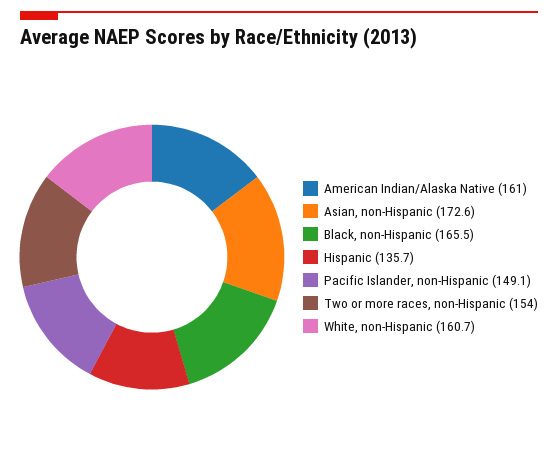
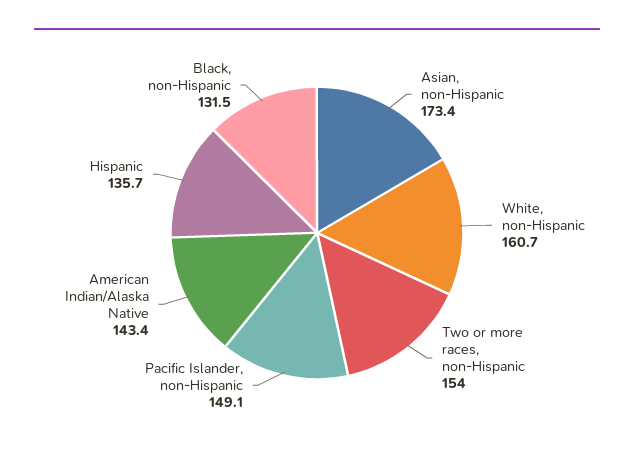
  {
-   "American Indian/Alaska Native": 161,
+   "American Indian/Alaska Native": 143.4,
-   "Asian, non-Hispanic": 172.6,
+   "Asian, non-Hispanic": 173.4,
-   "Black, non-Hispanic": 165.5,
+   "Black, non-Hispanic": 131.5,
    "Hispanic": 135.7,
    "Pacific Islander, non-Hispanic": 149.1,
    "Two or more races, non-Hispanic": 154,
    "White, non-Hispanic": 160.7
  }

